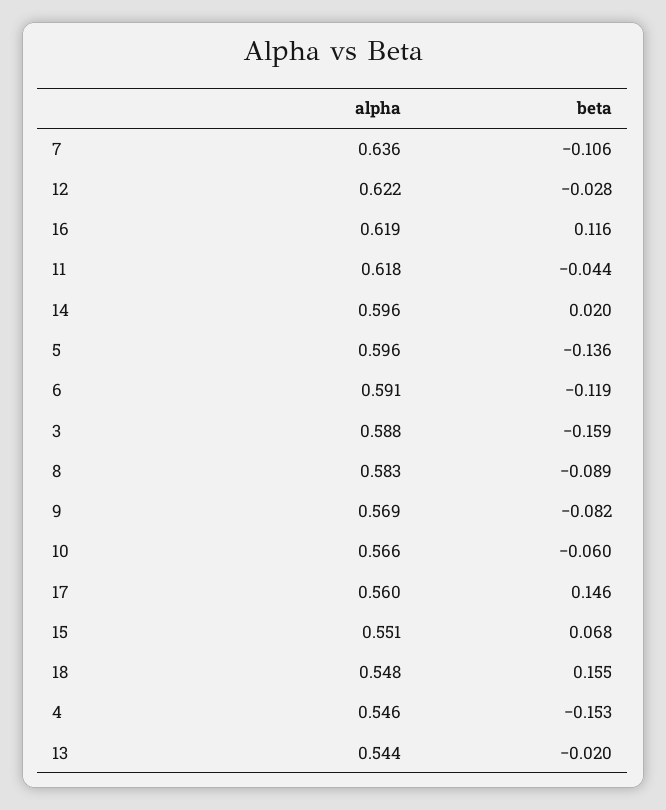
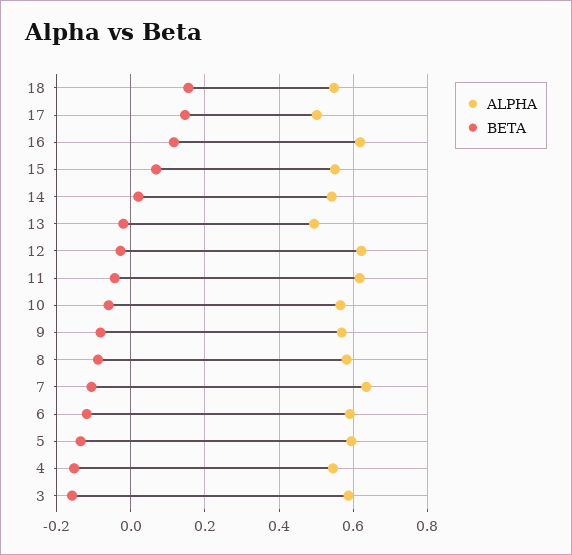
  {
    "alpha": {
      "7": 0.636,
      "12": 0.622,
      "16": 0.619,
      "11": 0.618,
-     "14": 0.596,
+     "14": 0.54,
      "5": 0.596,
      "6": 0.591,
      "3": 0.588,
      "8": 0.583,
      "9": 0.569,
      "10": 0.566,
-     "17": 0.56,
+     "17": 0.5,
      "15": 0.551,
      "18": 0.548,
      "4": 0.546,
-     "13": 0.544
+     "13": 0.5
    },
    "beta": {
      "7": -0.106,
      "12": -0.028,
      "16": 0.116,
      "11": -0.044,
      "14": 0.02,
      "5": -0.136,
      "6": -0.119,
      "3": -0.159,
      "8": -0.089,
      "9": -0.082,
      "10": -0.06,
      "17": 0.146,
      "15": 0.068,
      "18": 0.155,
      "4": -0.153,
      "13": -0.02
    }
  }

